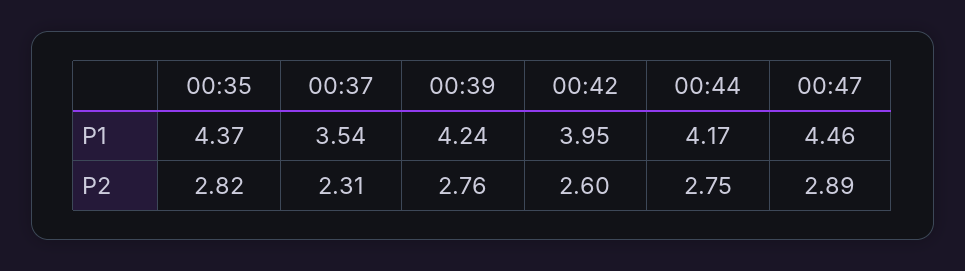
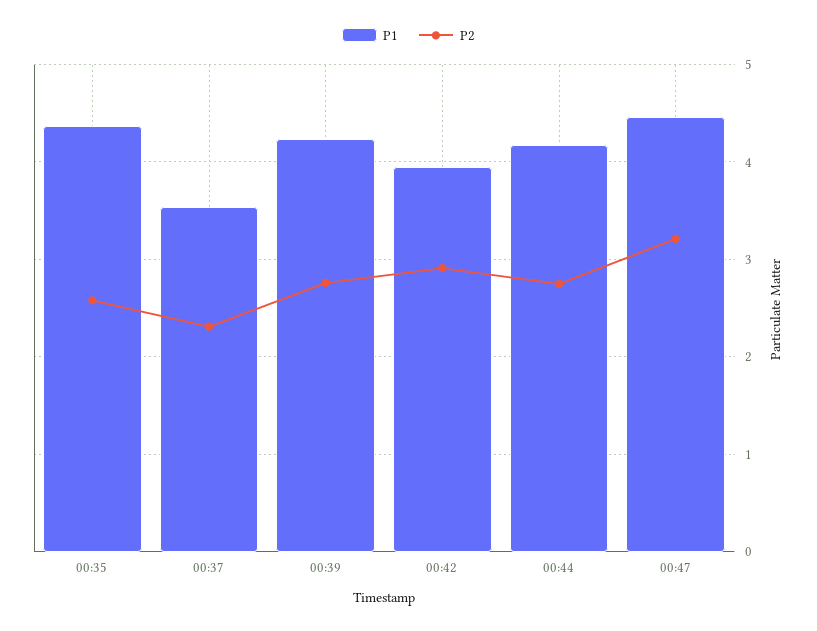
  {
    "P1": {
      "00:35": 4.37,
      "00:37": 3.54,
      "00:39": 4.24,
      "00:42": 3.95,
      "00:44": 4.17,
      "00:47": 4.46
    },
    "P2": {
-     "00:35": 2.82,
+     "00:35": 2.6,
      "00:37": 2.31,
      "00:39": 2.76,
-     "00:42": 2.6,
+     "00:42": 2.9,
      "00:44": 2.75,
-     "00:47": 2.89
+     "00:47": 3.2
    }
  }

